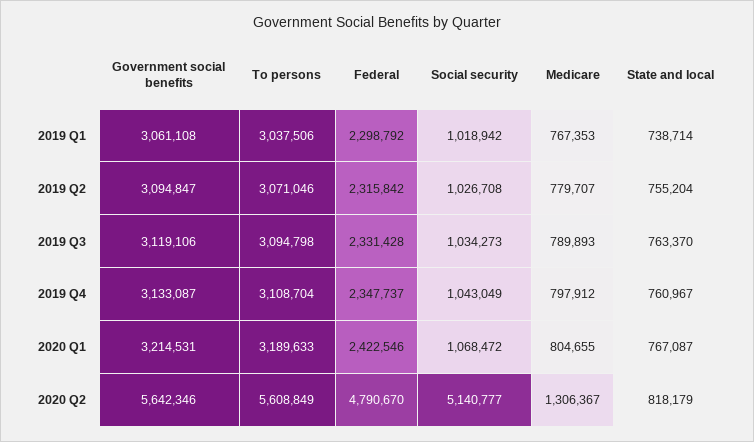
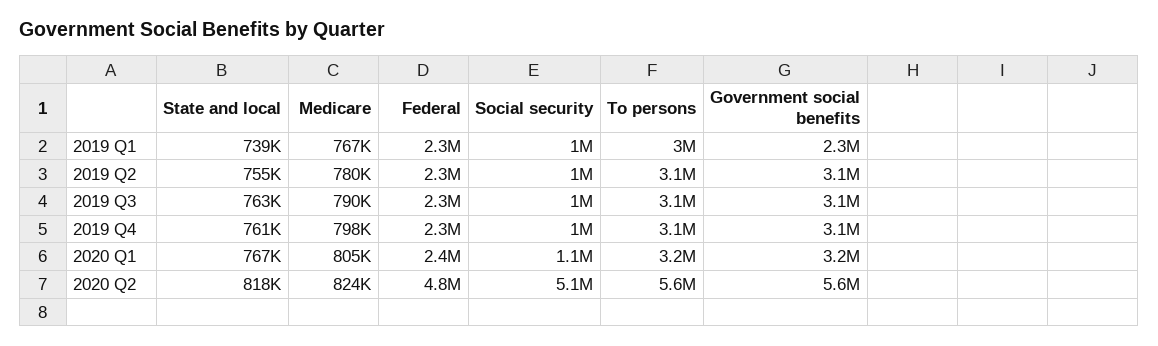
  {
    "Government social benefits": {
-     "2019 Q1": 3061108,
+     "2019 Q1": 2300000,
      "2019 Q2": 3094847,
      "2019 Q3": 3119106,
      "2019 Q4": 3133087,
      "2020 Q1": 3214531,
      "2020 Q2": 5642346
    },
    "To persons": {
      "2019 Q1": 3037506,
      "2019 Q2": 3071046,
      "2019 Q3": 3094798,
      "2019 Q4": 3108704,
      "2020 Q1": 3189633,
      "2020 Q2": 5608849
    },
    "Federal": {
      "2019 Q1": 2298792,
      "2019 Q2": 2315842,
      "2019 Q3": 2331428,
      "2019 Q4": 2347737,
      "2020 Q1": 2422546,
      "2020 Q2": 4790670
    },
    "Social security": {
      "2019 Q1": 1018942,
      "2019 Q2": 1026708,
      "2019 Q3": 1034273,
      "2019 Q4": 1043049,
      "2020 Q1": 1068472,
      "2020 Q2": 5140777
    },
    "Medicare": {
      "2019 Q1": 767353,
      "2019 Q2": 779707,
      "2019 Q3": 789893,
      "2019 Q4": 797912,
      "2020 Q1": 804655,
-     "2020 Q2": 1306367
+     "2020 Q2": 824000
    },
    "State and local": {
      "2019 Q1": 738714,
      "2019 Q2": 755204,
      "2019 Q3": 763370,
      "2019 Q4": 760967,
      "2020 Q1": 767087,
      "2020 Q2": 818179
    }
  }

